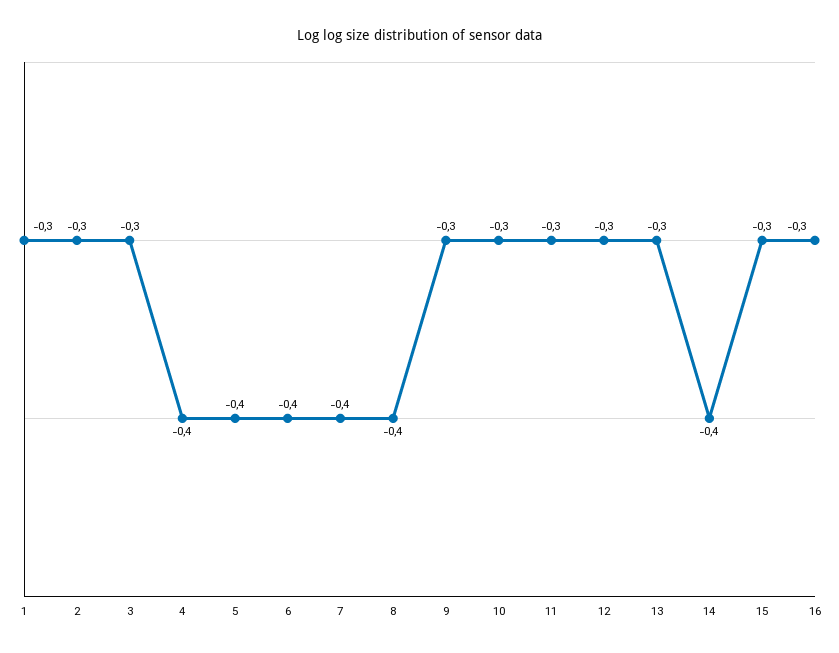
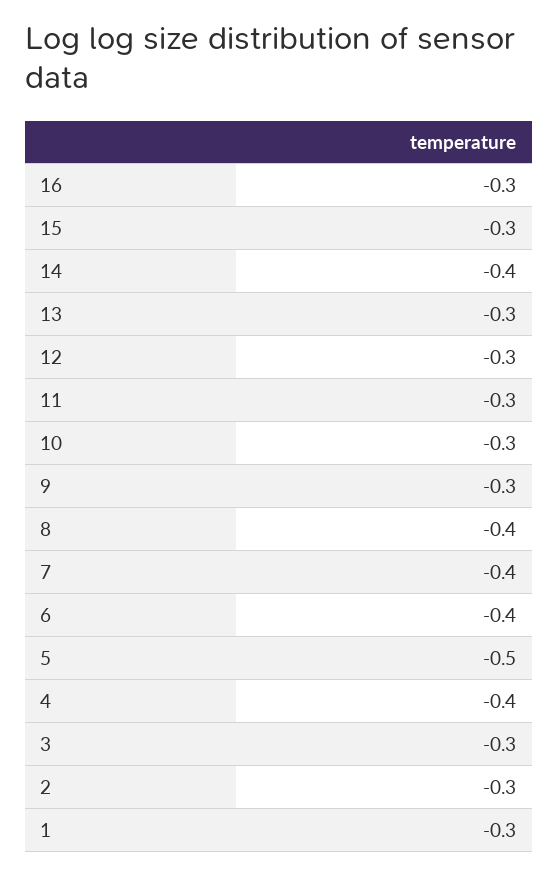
  {
    "1": -0.3,
    "2": -0.3,
    "3": -0.3,
    "4": -0.4,
-   "5": -0.4,
+   "5": -0.5,
    "6": -0.4,
    "7": -0.4,
    "8": -0.4,
    "9": -0.3,
    "10": -0.3,
    "11": -0.3,
    "12": -0.3,
    "13": -0.3,
    "14": -0.4,
    "15": -0.3,
    "16": -0.3
  }

